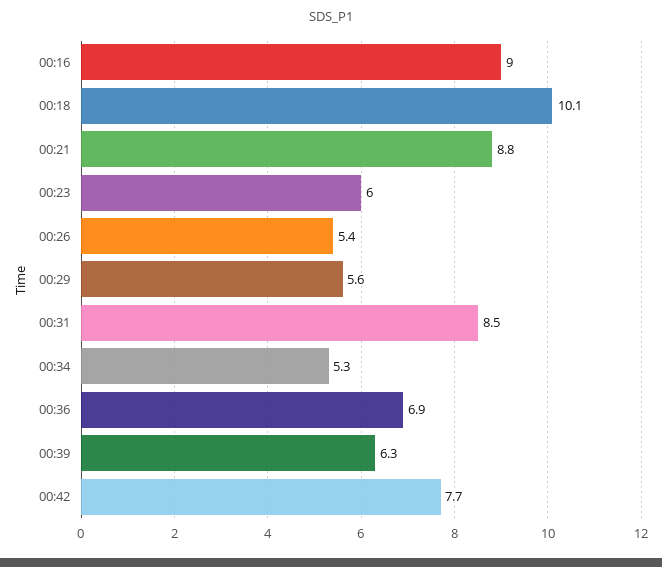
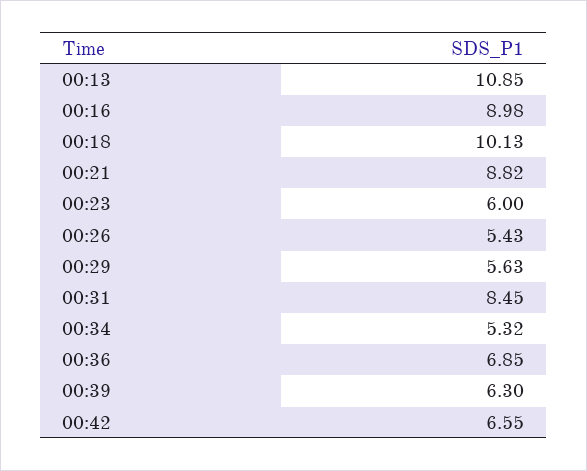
  {
    "00:16": 8.98,
    "00:18": 10.13,
    "00:21": 8.82,
    "00:23": 6,
    "00:26": 5.43,
    "00:29": 5.63,
    "00:31": 8.45,
    "00:34": 5.32,
    "00:36": 6.85,
    "00:39": 6.3,
-   "00:42": 7.7
+   "00:42": 6.55,
+   "00:13": 10.85
  }

